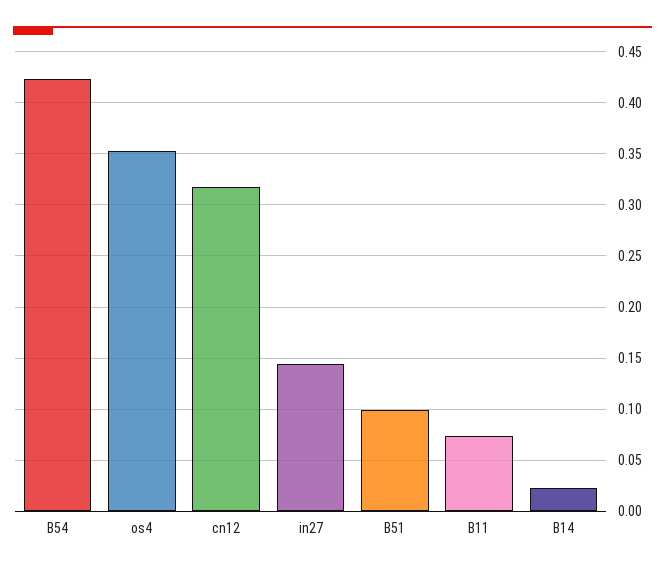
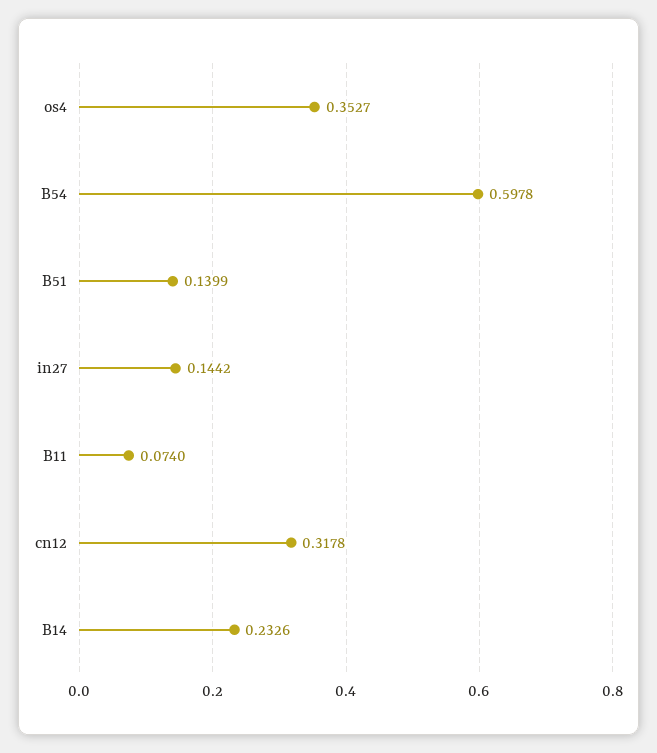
  {
-   "B54": 0.42,
+   "B54": 0.5978,
    "os4": 0.3527,
    "cn12": 0.3178,
    "in27": 0.1442,
-   "B51": 0.1,
+   "B51": 0.1399,
    "B11": 0.074,
-   "B14": 0.02
+   "B14": 0.2326
  }

